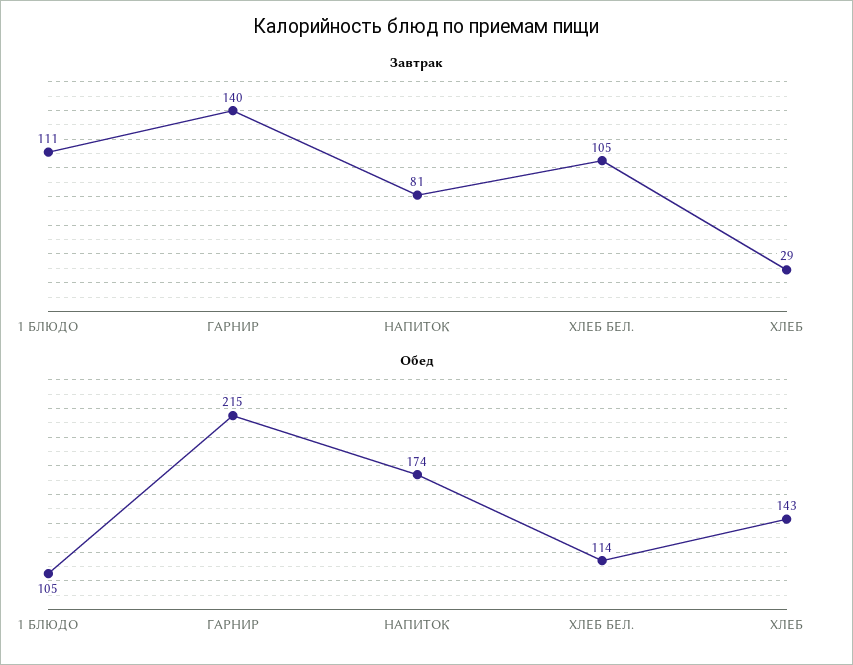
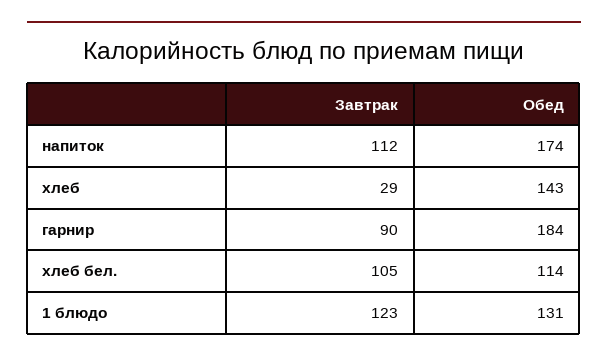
  {
    "Завтрак": {
-     "1 БЛЮДО": 111,
+     "1 БЛЮДО": 123,
-     "ГАРНИР": 140,
+     "ГАРНИР": 90,
-     "НАПИТОК": 81,
+     "НАПИТОК": 112,
      "ХЛЕБ БЕЛ.": 105,
      "ХЛЕБ": 29
    },
    "Обед": {
-     "1 БЛЮДО": 105,
+     "1 БЛЮДО": 131,
-     "ГАРНИР": 215,
+     "ГАРНИР": 184,
      "НАПИТОК": 174,
      "ХЛЕБ БЕЛ.": 114,
      "ХЛЕБ": 143
    }
  }

